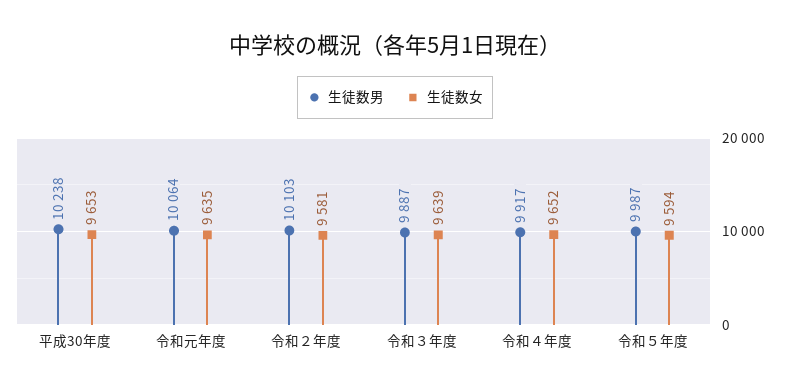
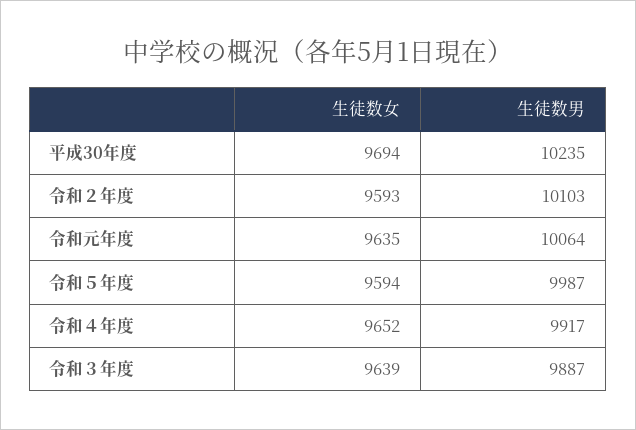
  {
    "生徒数男": {
-     "平成30年度": 10238,
+     "平成30年度": 10235,
      "令和元年度": 10064,
      "令和２年度": 10103,
      "令和３年度": 9887,
      "令和４年度": 9917,
      "令和５年度": 9987
    },
    "生徒数女": {
-     "平成30年度": 9653,
+     "平成30年度": 9694,
      "令和元年度": 9635,
-     "令和２年度": 9581,
+     "令和２年度": 9593,
      "令和３年度": 9639,
      "令和４年度": 9652,
      "令和５年度": 9594
    }
  }

